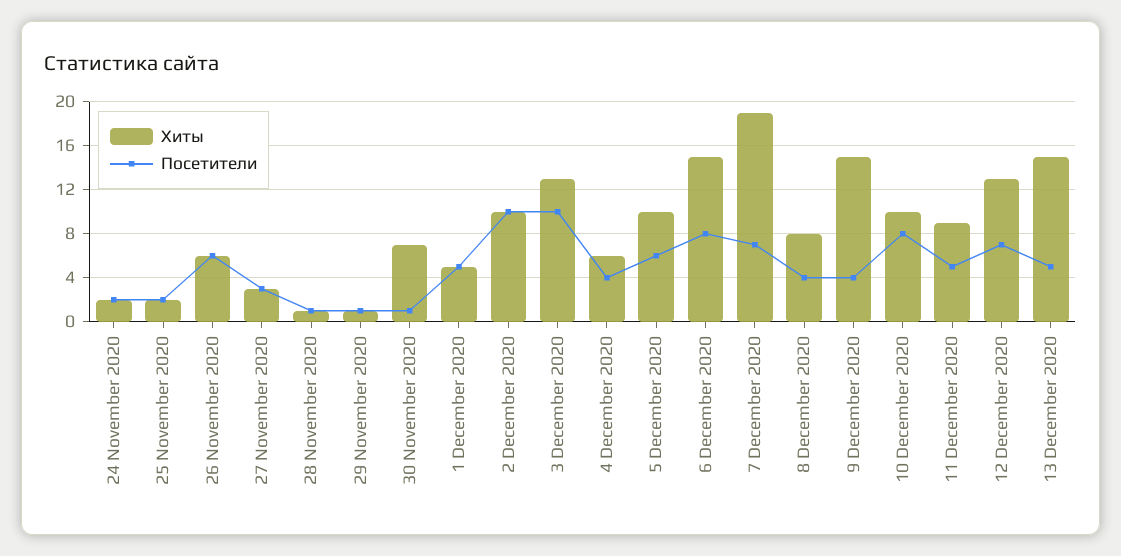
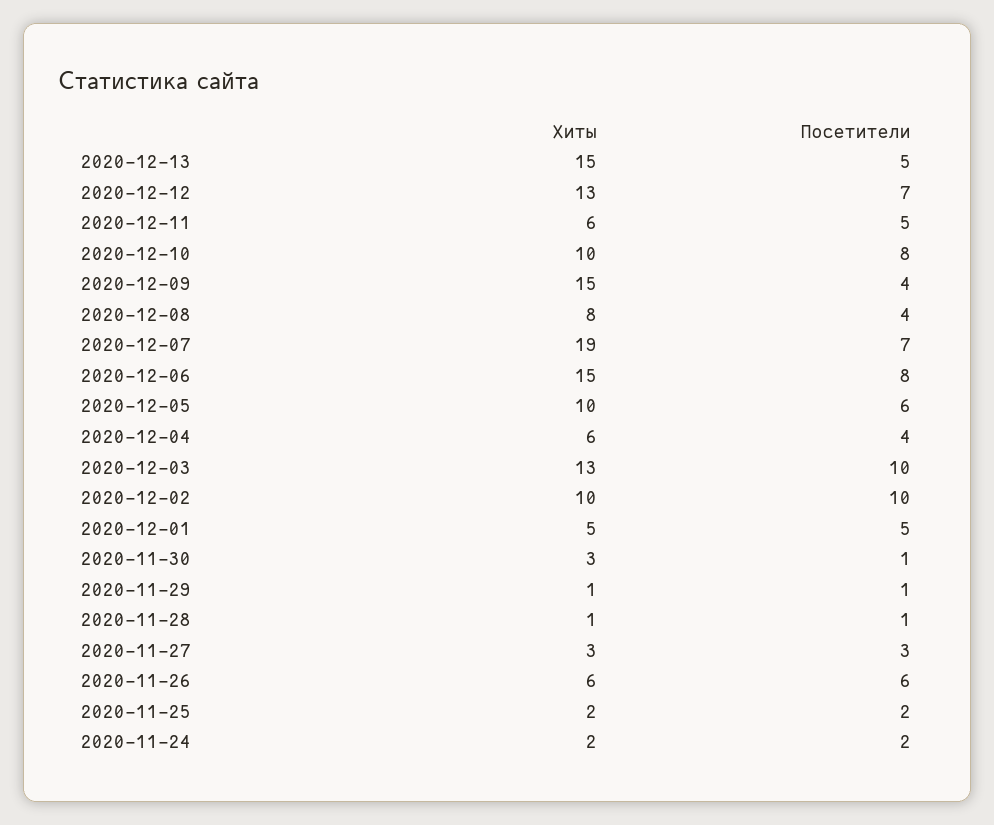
  {
    "Хиты": {
      "24 November 2020": 2,
      "25 November 2020": 2,
      "26 November 2020": 6,
      "27 November 2020": 3,
      "28 November 2020": 1,
      "29 November 2020": 1,
-     "30 November 2020": 7,
+     "30 November 2020": 3,
      "1 December 2020": 5,
      "2 December 2020": 10,
      "3 December 2020": 13,
      "4 December 2020": 6,
      "5 December 2020": 10,
      "6 December 2020": 15,
      "7 December 2020": 19,
      "8 December 2020": 8,
      "9 December 2020": 15,
      "10 December 2020": 10,
-     "11 December 2020": 9,
+     "11 December 2020": 6,
      "12 December 2020": 13,
      "13 December 2020": 15
    },
    "Посетители": {
      "24 November 2020": 2,
      "25 November 2020": 2,
      "26 November 2020": 6,
      "27 November 2020": 3,
      "28 November 2020": 1,
      "29 November 2020": 1,
      "30 November 2020": 1,
      "1 December 2020": 5,
      "2 December 2020": 10,
      "3 December 2020": 10,
      "4 December 2020": 4,
      "5 December 2020": 6,
      "6 December 2020": 8,
      "7 December 2020": 7,
      "8 December 2020": 4,
      "9 December 2020": 4,
      "10 December 2020": 8,
      "11 December 2020": 5,
      "12 December 2020": 7,
      "13 December 2020": 5
    }
  }

